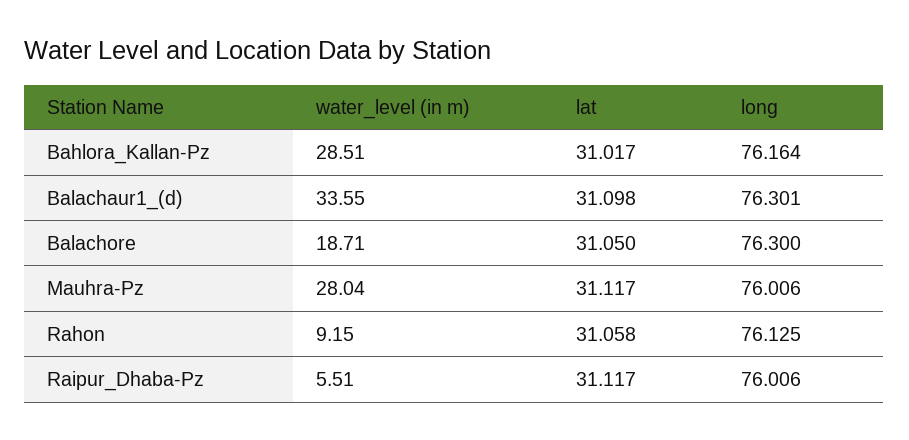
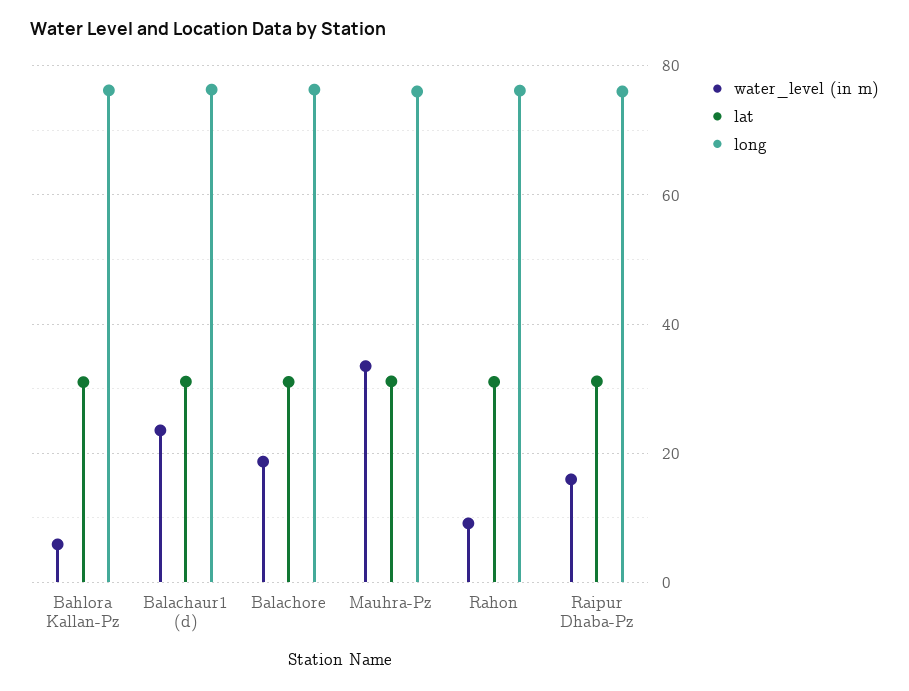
  {
    "water_level (in m)": {
-     "Bahlora_Kallan-Pz": 28.51,
+     "Bahlora_Kallan-Pz": 6,
-     "Balachaur1_(d)": 33.55,
+     "Balachaur1_(d)": 24,
      "Balachore": 18.71,
-     "Mauhra-Pz": 28.04,
+     "Mauhra-Pz": 34,
      "Rahon": 9.15,
-     "Raipur_Dhaba-Pz": 5.51
+     "Raipur_Dhaba-Pz": 16
    },
    "lat": {
      "Bahlora_Kallan-Pz": 31.017,
      "Balachaur1_(d)": 31.098,
      "Balachore": 31.05,
      "Mauhra-Pz": 31.117,
      "Rahon": 31.058,
      "Raipur_Dhaba-Pz": 31.117
    },
    "long": {
      "Bahlora_Kallan-Pz": 76.164,
      "Balachaur1_(d)": 76.301,
      "Balachore": 76.3,
      "Mauhra-Pz": 76.006,
      "Rahon": 76.125,
      "Raipur_Dhaba-Pz": 76.006
    }
  }

